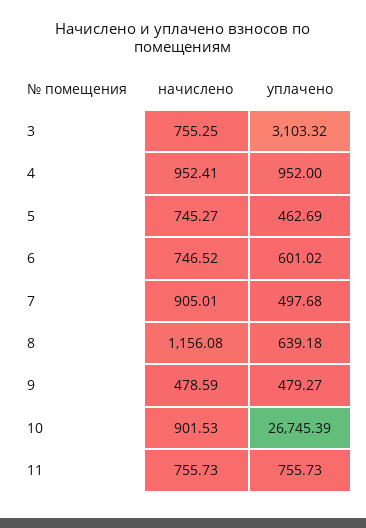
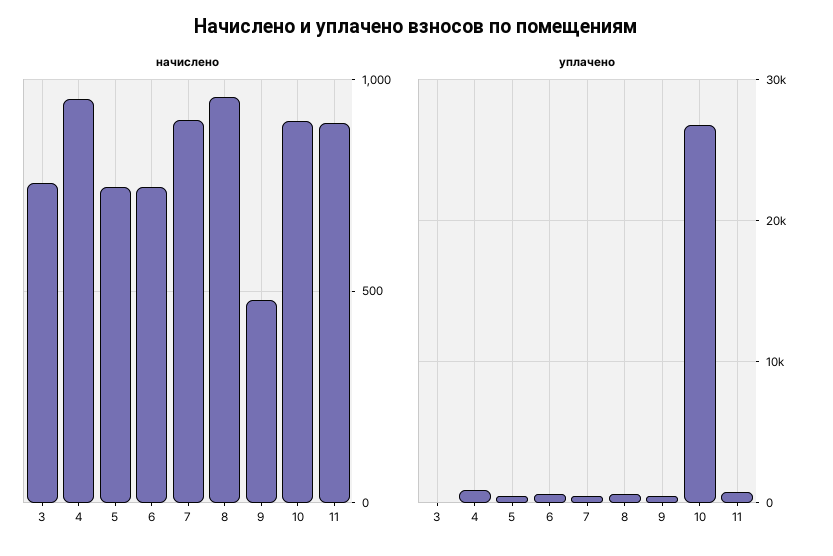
  {
    "начислено": {
      "3": 755.25,
      "4": 952.41,
      "5": 745.27,
      "6": 746.52,
      "7": 905.01,
-     "8": 1156.08,
+     "8": 950,
      "9": 478.59,
      "10": 901.53,
-     "11": 755.73
+     "11": 900
    },
    "уплачено": {
-     "3": 3103.32,
+     "3": 0,
      "4": 952,
      "5": 462.69,
      "6": 601.02,
      "7": 497.68,
      "8": 639.18,
      "9": 479.27,
      "10": 26745.39,
      "11": 755.73
    }
  }

